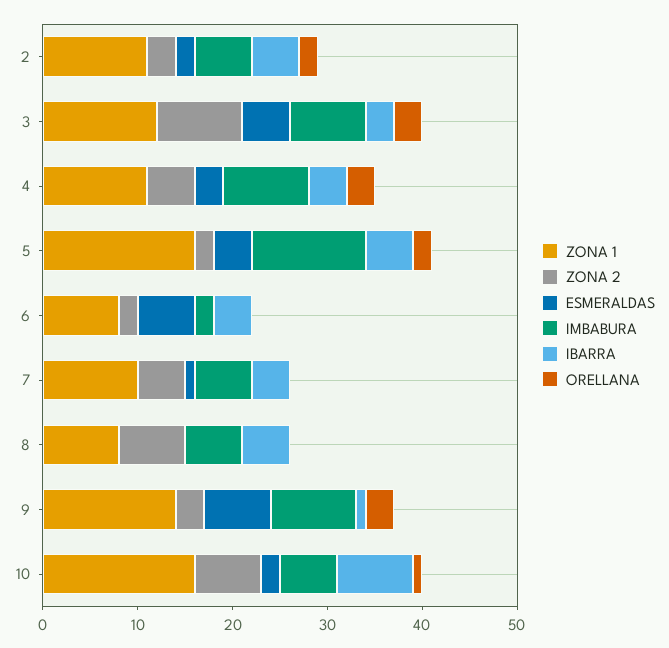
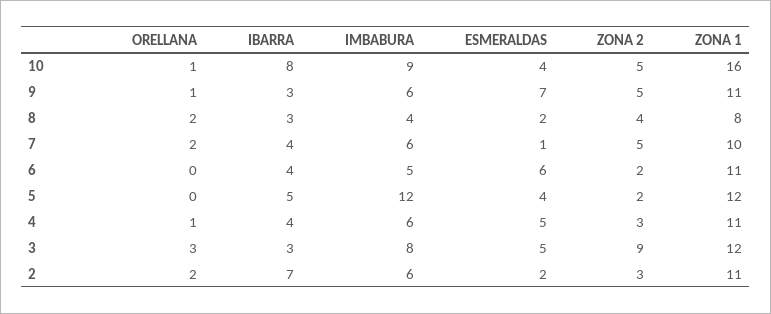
  {
    "ZONA 1": {
      "2": 11,
      "3": 12,
      "4": 11,
-     "5": 16,
+     "5": 12,
-     "6": 8,
+     "6": 11,
      "7": 10,
      "8": 8,
-     "9": 14,
+     "9": 11,
      "10": 16
    },
    "ZONA 2": {
      "2": 3,
      "3": 9,
-     "4": 5,
+     "4": 3,
      "5": 2,
      "6": 2,
      "7": 5,
-     "8": 7,
+     "8": 4,
-     "9": 3,
+     "9": 5,
-     "10": 7
+     "10": 5
    },
    "ESMERALDAS": {
      "2": 2,
      "3": 5,
-     "4": 3,
+     "4": 5,
      "5": 4,
      "6": 6,
      "7": 1,
-     "8": 0,
+     "8": 2,
      "9": 7,
-     "10": 2
+     "10": 4
    },
    "IMBABURA": {
      "2": 6,
      "3": 8,
-     "4": 9,
+     "4": 6,
      "5": 12,
-     "6": 2,
+     "6": 5,
      "7": 6,
-     "8": 6,
+     "8": 4,
-     "9": 9,
+     "9": 6,
-     "10": 6
+     "10": 9
    },
    "IBARRA": {
-     "2": 5,
+     "2": 7,
      "3": 3,
      "4": 4,
      "5": 5,
      "6": 4,
      "7": 4,
-     "8": 5,
+     "8": 3,
-     "9": 1,
+     "9": 3,
      "10": 8
    },
    "ORELLANA": {
      "2": 2,
      "3": 3,
-     "4": 3,
+     "4": 1,
-     "5": 2,
+     "5": 0,
      "6": 0,
-     "7": 0,
+     "7": 2,
-     "8": 0,
+     "8": 2,
-     "9": 3,
+     "9": 1,
      "10": 1
    }
  }

